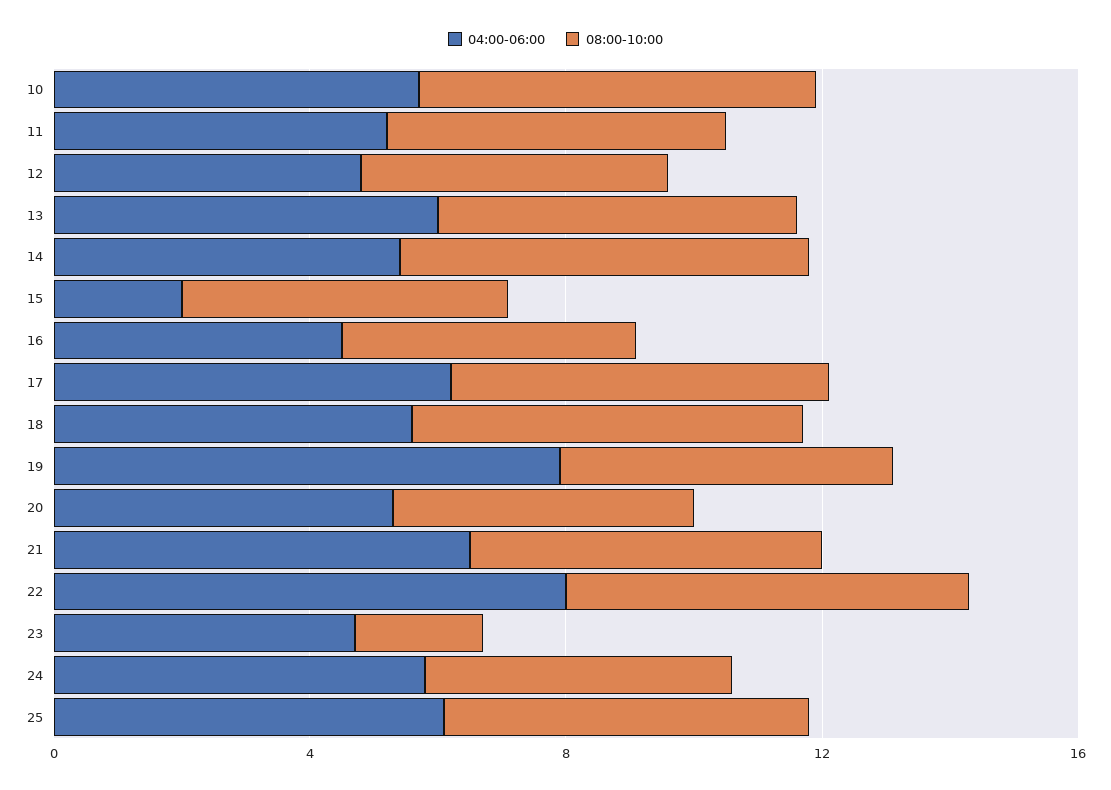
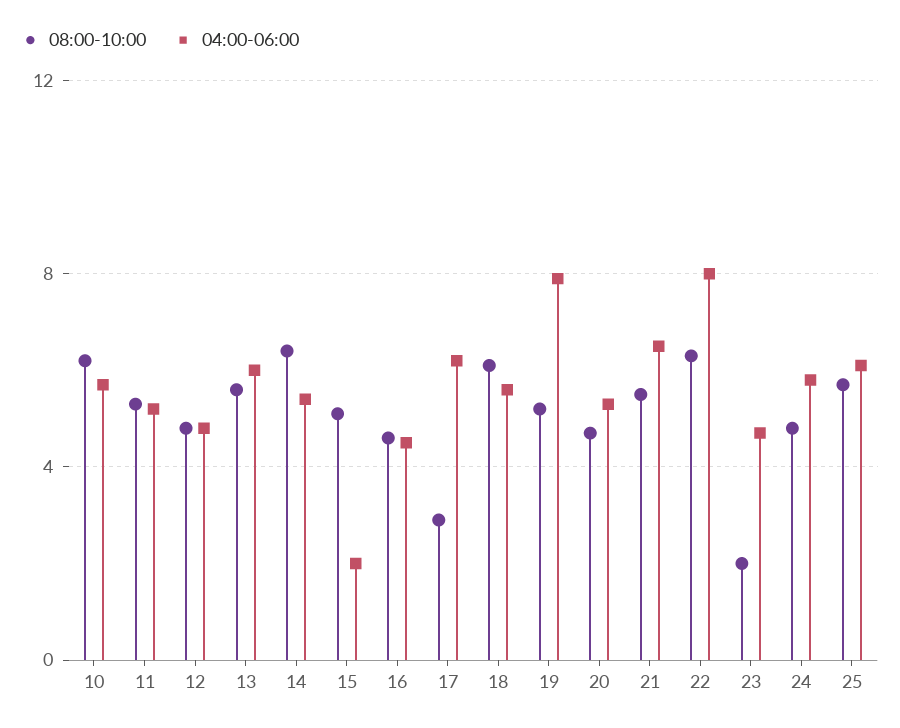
  {
    "04:00-06:00": {
      "10": 5.5,
      "11": 5,
      "12": 5,
      "13": 6,
      "14": 5.5,
      "15": 2,
      "16": 4.5,
      "17": 6,
      "18": 5.5,
      "19": 8,
      "20": 5.5,
      "21": 6.5,
      "22": 8,
      "23": 4.5,
      "24": 6,
      "25": 6
    },
    "08:00-10:00": {
      "10": 6,
      "11": 5.5,
      "12": 5,
      "13": 5.5,
      "14": 6.5,
      "15": 5,
      "16": 4.5,
-     "17": 6,
+     "17": 3,
      "18": 6,
      "19": 5,
      "20": 4.5,
      "21": 5.5,
      "22": 6.5,
      "23": 2,
      "24": 5,
      "25": 5.5
    }
  }

